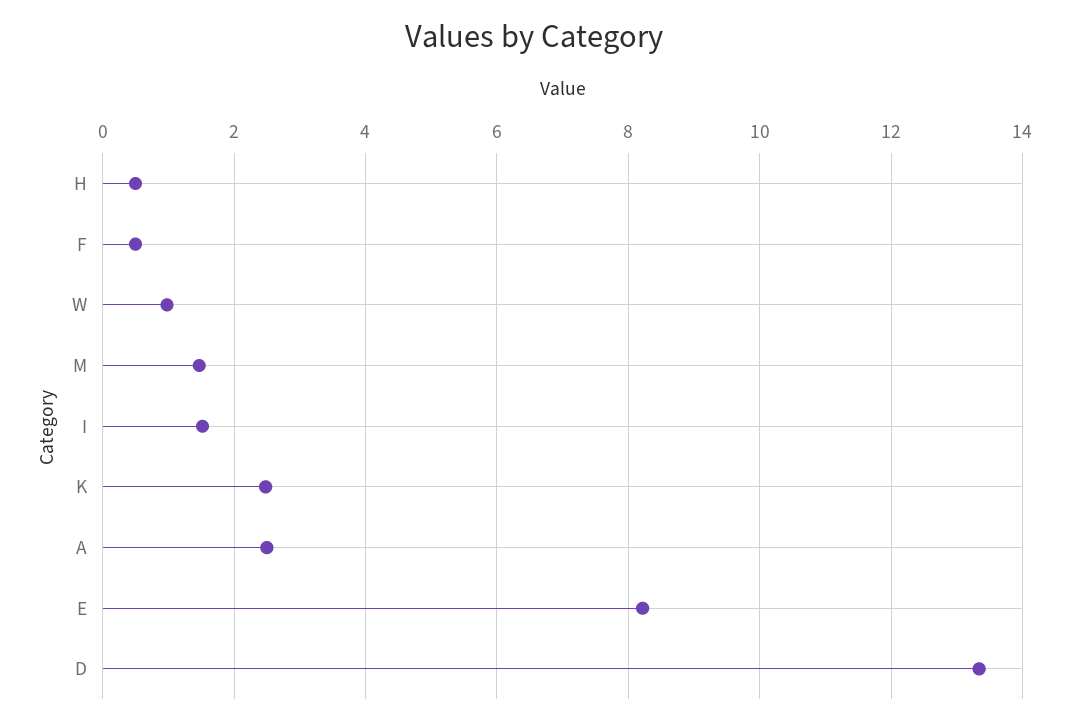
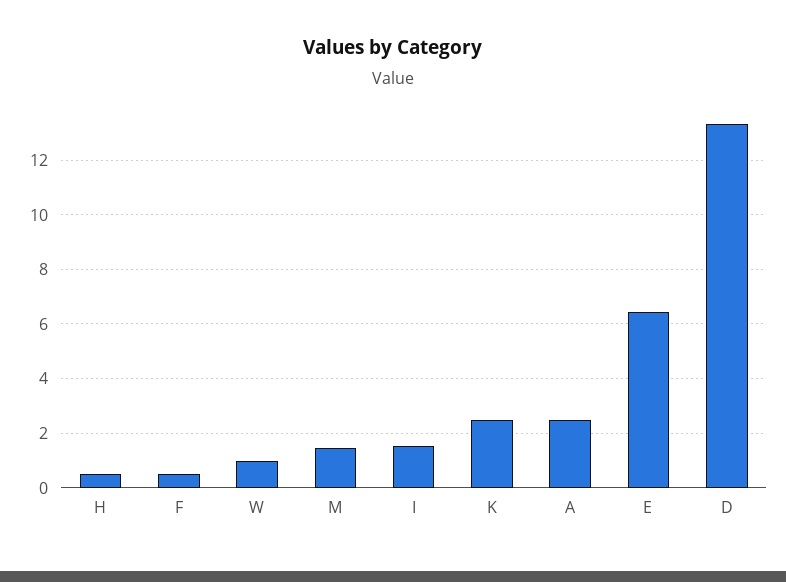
  {
    "H": 0.6,
    "F": 0.6,
    "W": 1,
    "M": 1.4,
    "I": 1.6,
    "K": 2.4,
    "A": 2.6,
-   "E": 8.2,
+   "E": 6.5,
    "D": 13.4
  }

